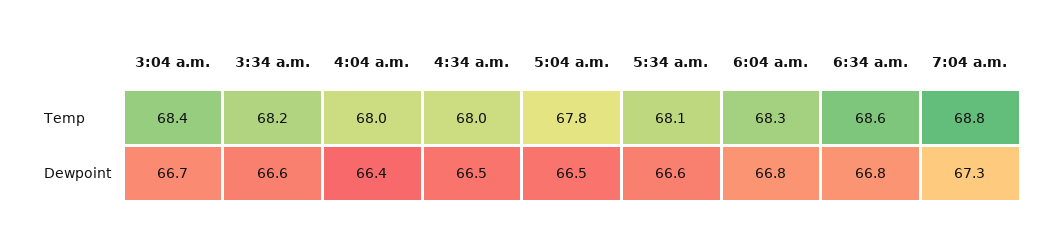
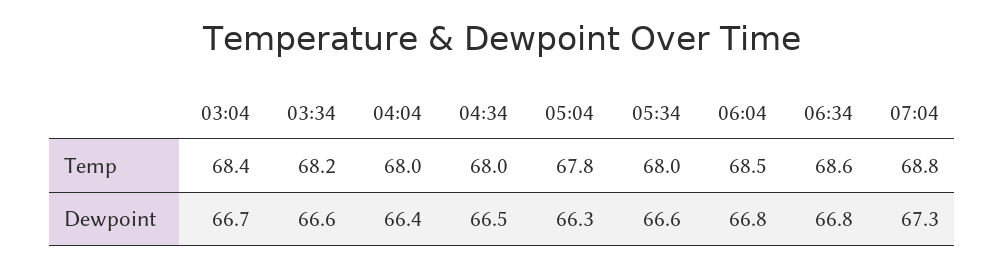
  {
    "3:04 a.m.": {
      "Temp": 68.4,
      "Dewpoint": 66.7
    },
    "3:34 a.m.": {
      "Temp": 68.2,
      "Dewpoint": 66.6
    },
    "4:04 a.m.": {
      "Temp": 68,
      "Dewpoint": 66.4
    },
    "4:34 a.m.": {
      "Temp": 68,
      "Dewpoint": 66.5
    },
    "5:04 a.m.": {
      "Temp": 67.8,
-     "Dewpoint": 66.5
+     "Dewpoint": 66.3
    },
    "5:34 a.m.": {
-     "Temp": 68.1,
+     "Temp": 68,
      "Dewpoint": 66.6
    },
    "6:04 a.m.": {
-     "Temp": 68.3,
+     "Temp": 68.5,
      "Dewpoint": 66.8
    },
    "6:34 a.m.": {
      "Temp": 68.6,
      "Dewpoint": 66.8
    },
    "7:04 a.m.": {
      "Temp": 68.8,
      "Dewpoint": 67.3
    }
  }

